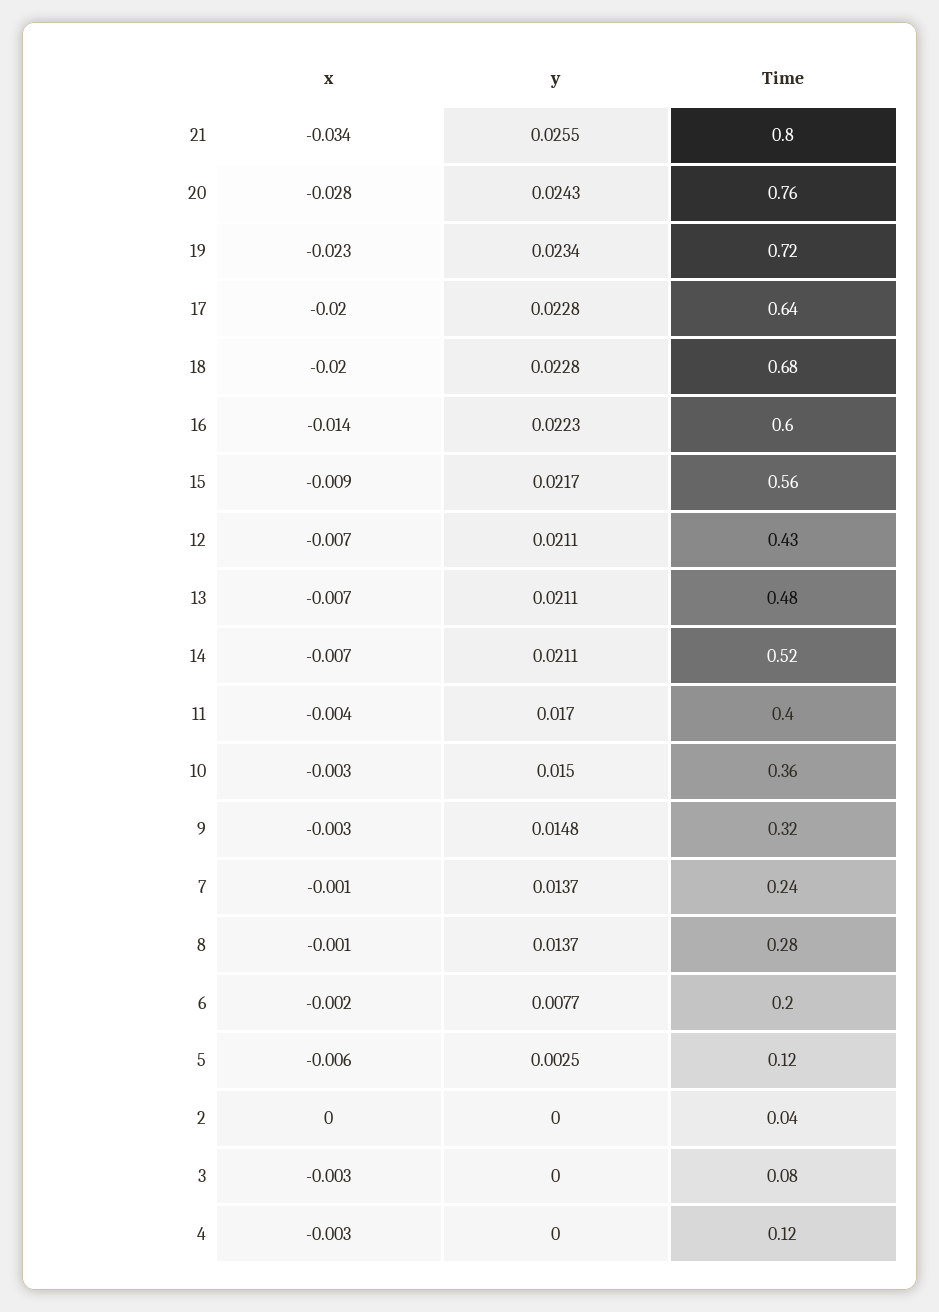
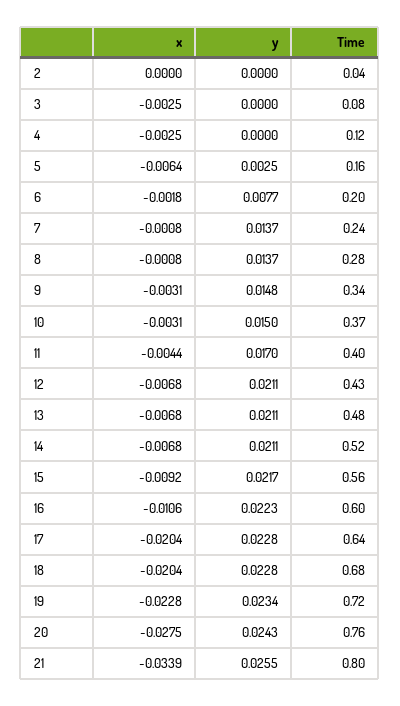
  {
    "x": {
      "21": -0.0339,
      "20": -0.0275,
      "19": -0.0228,
      "17": -0.0204,
      "18": -0.0204,
-     "16": -0.014,
+     "16": -0.0106,
      "15": -0.0092,
      "12": -0.0068,
      "13": -0.0068,
      "14": -0.0068,
      "11": -0.0044,
      "10": -0.0031,
      "9": -0.0031,
      "7": -0.0008,
      "8": -0.0008,
      "6": -0.0018,
      "5": -0.0064,
      "2": 0,
      "3": -0.0025,
      "4": -0.0025
    },
    "y": {
      "21": 0.0255,
      "20": 0.0243,
      "19": 0.0234,
      "17": 0.0228,
      "18": 0.0228,
      "16": 0.0223,
      "15": 0.0217,
      "12": 0.0211,
      "13": 0.0211,
      "14": 0.0211,
      "11": 0.017,
      "10": 0.015,
      "9": 0.0148,
      "7": 0.0137,
      "8": 0.0137,
      "6": 0.0077,
      "5": 0.0025,
      "2": 0,
      "3": 0,
      "4": 0
    },
    "Time": {
      "21": 0.8,
      "20": 0.76,
      "19": 0.72,
      "17": 0.64,
      "18": 0.68,
      "16": 0.6,
      "15": 0.56,
      "12": 0.43,
      "13": 0.48,
      "14": 0.52,
      "11": 0.4,
-     "10": 0.36,
+     "10": 0.37,
-     "9": 0.32,
+     "9": 0.34,
      "7": 0.24,
      "8": 0.28,
      "6": 0.2,
-     "5": 0.12,
+     "5": 0.16,
      "2": 0.04,
      "3": 0.08,
      "4": 0.12
    }
  }

